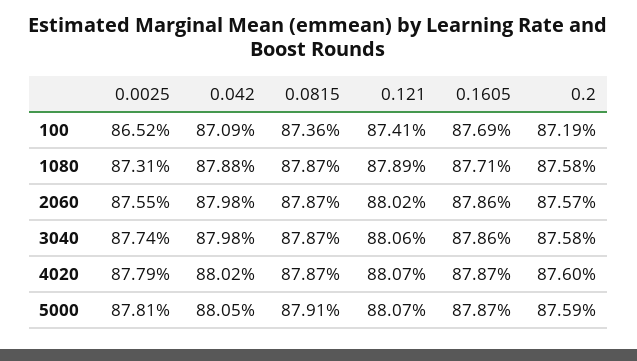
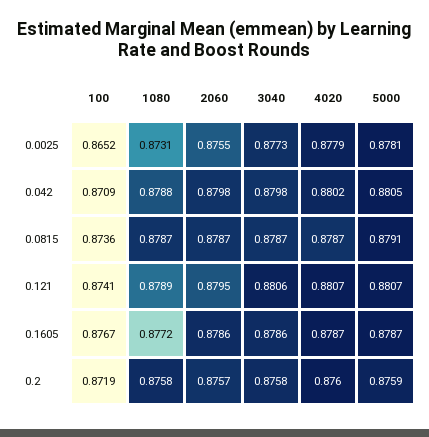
  {
    "0.0025": {
      "100": 0.8652,
      "1080": 0.8731,
      "2060": 0.8755,
-     "3040": 0.8774,
+     "3040": 0.8773,
      "4020": 0.8779,
      "5000": 0.8781
    },
    "0.042": {
      "100": 0.8709,
      "1080": 0.8788,
      "2060": 0.8798,
      "3040": 0.8798,
      "4020": 0.8802,
      "5000": 0.8805
    },
    "0.0815": {
      "100": 0.8736,
      "1080": 0.8787,
      "2060": 0.8787,
      "3040": 0.8787,
      "4020": 0.8787,
      "5000": 0.8791
    },
    "0.121": {
      "100": 0.8741,
      "1080": 0.8789,
-     "2060": 0.8802,
+     "2060": 0.8795,
      "3040": 0.8806,
      "4020": 0.8807,
      "5000": 0.8807
    },
    "0.1605": {
-     "100": 0.8769,
+     "100": 0.8767,
-     "1080": 0.8771,
+     "1080": 0.8772,
      "2060": 0.8786,
      "3040": 0.8786,
      "4020": 0.8787,
      "5000": 0.8787
    },
    "0.2": {
      "100": 0.8719,
      "1080": 0.8758,
      "2060": 0.8757,
      "3040": 0.8758,
      "4020": 0.876,
      "5000": 0.8759
    }
  }

